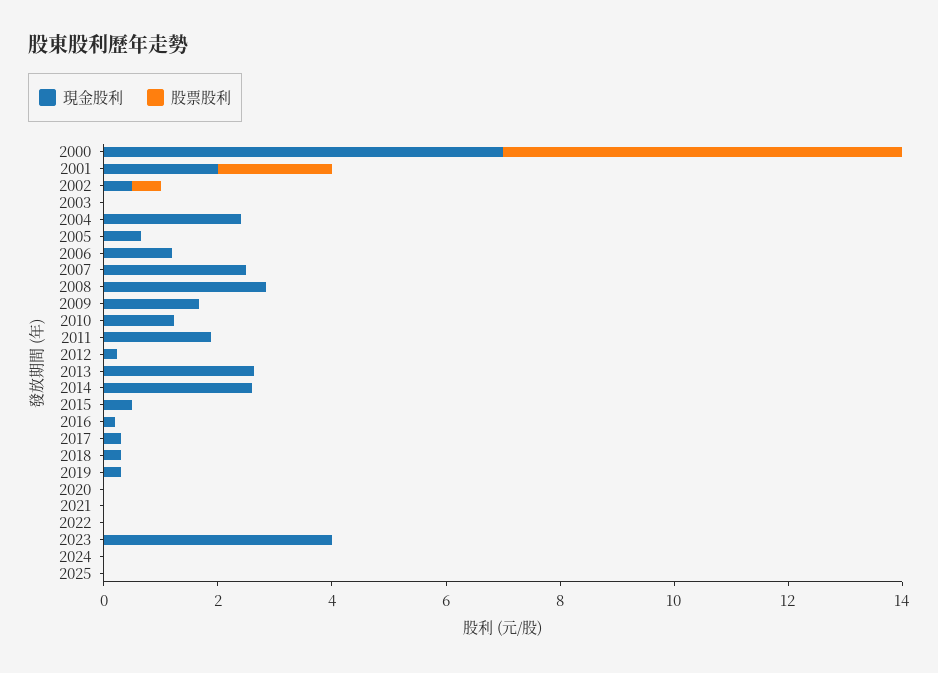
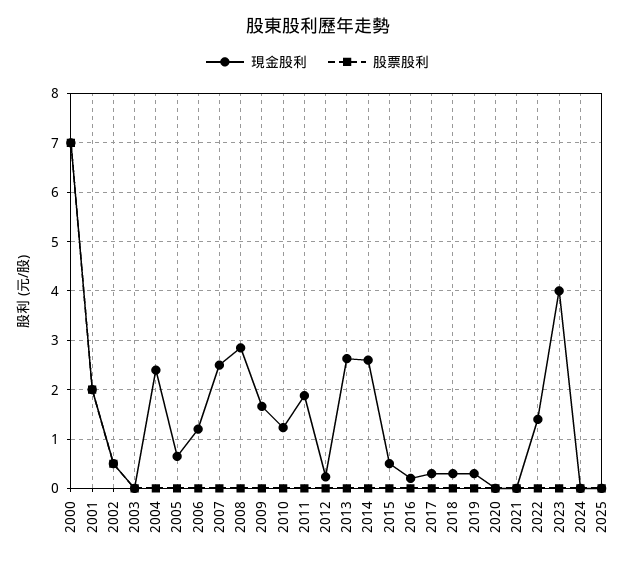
  {
    "現金股利": {
      "2000": 7,
      "2001": 2,
      "2002": 0.6,
      "2003": 0,
      "2004": 2.4,
      "2005": 0.6,
      "2006": 1.2,
      "2007": 2.6,
      "2008": 2.8,
      "2009": 1.6,
      "2010": 1.2,
      "2011": 1.8,
      "2012": 0.2,
      "2013": 2.6,
      "2014": 2.6,
      "2015": 0.6,
      "2016": 0.2,
      "2017": 0.4,
      "2018": 0.4,
      "2019": 0.4,
      "2020": 0,
      "2021": 0,
-     "2022": 0,
+     "2022": 1.4,
      "2023": 4,
      "2024": 0,
      "2025": 0
    },
    "股票股利": {
      "2000": 7,
      "2001": 2,
      "2002": 0.6,
      "2003": 0,
      "2004": 0,
      "2005": 0,
      "2006": 0,
      "2007": 0,
      "2008": 0,
      "2009": 0,
      "2010": 0,
      "2011": 0,
      "2012": 0,
      "2013": 0,
      "2014": 0,
      "2015": 0,
      "2016": 0,
      "2017": 0,
      "2018": 0,
      "2019": 0,
      "2020": 0,
      "2021": 0,
      "2022": 0,
      "2023": 0,
      "2024": 0,
      "2025": 0
    }
  }

